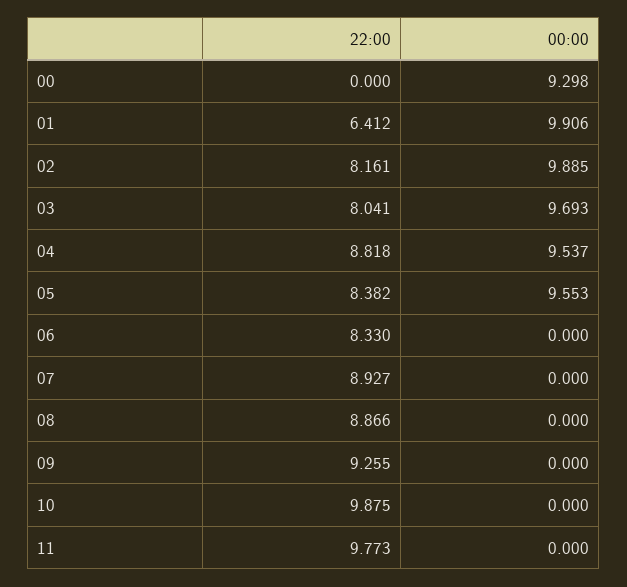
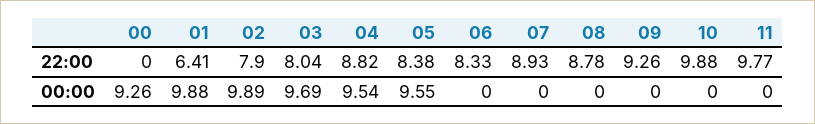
  {
    "22:00": {
      "00": 0,
      "01": 6.412,
-     "02": 8.161,
+     "02": 7.9,
      "03": 8.041,
      "04": 8.818,
      "05": 8.382,
      "06": 8.33,
      "07": 8.927,
-     "08": 8.866,
+     "08": 8.78,
      "09": 9.255,
      "10": 9.875,
      "11": 9.773
    },
    "00:00": {
-     "00": 9.298,
+     "00": 9.26,
-     "01": 9.906,
+     "01": 9.88,
      "02": 9.885,
      "03": 9.693,
      "04": 9.537,
      "05": 9.553,
      "06": 0,
      "07": 0,
      "08": 0,
      "09": 0,
      "10": 0,
      "11": 0
    }
  }

